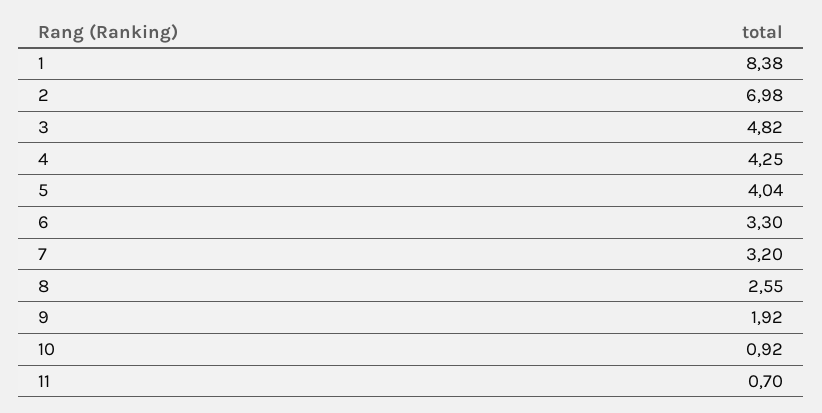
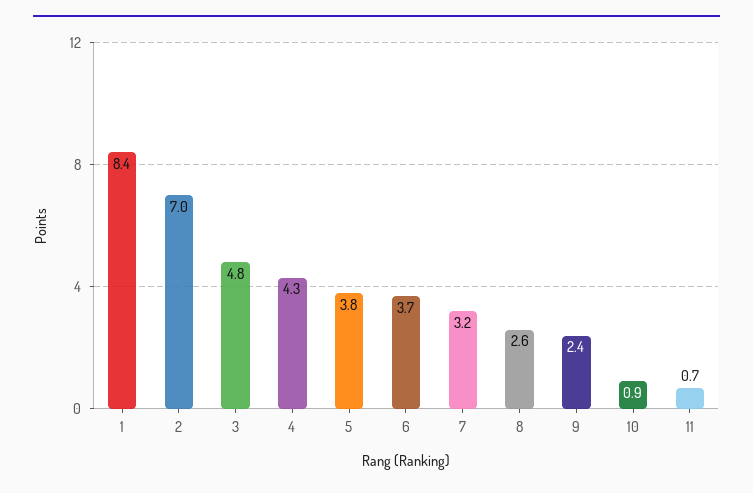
  {
    "1": 8.38,
    "2": 6.98,
    "3": 4.82,
    "4": 4.25,
-   "5": 4.04,
+   "5": 3.8,
-   "6": 3.3,
+   "6": 3.7,
    "7": 3.2,
    "8": 2.55,
-   "9": 1.92,
+   "9": 2.4,
    "10": 0.92,
    "11": 0.7
  }

